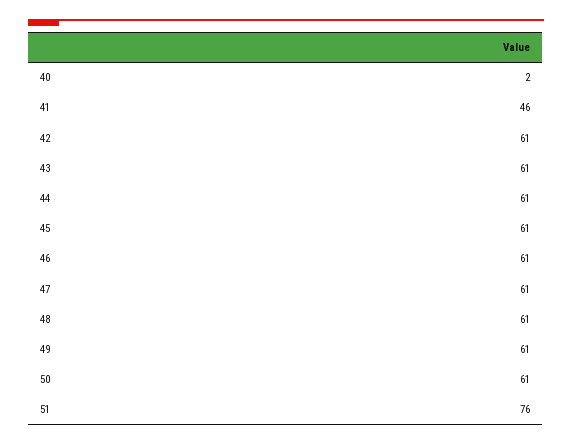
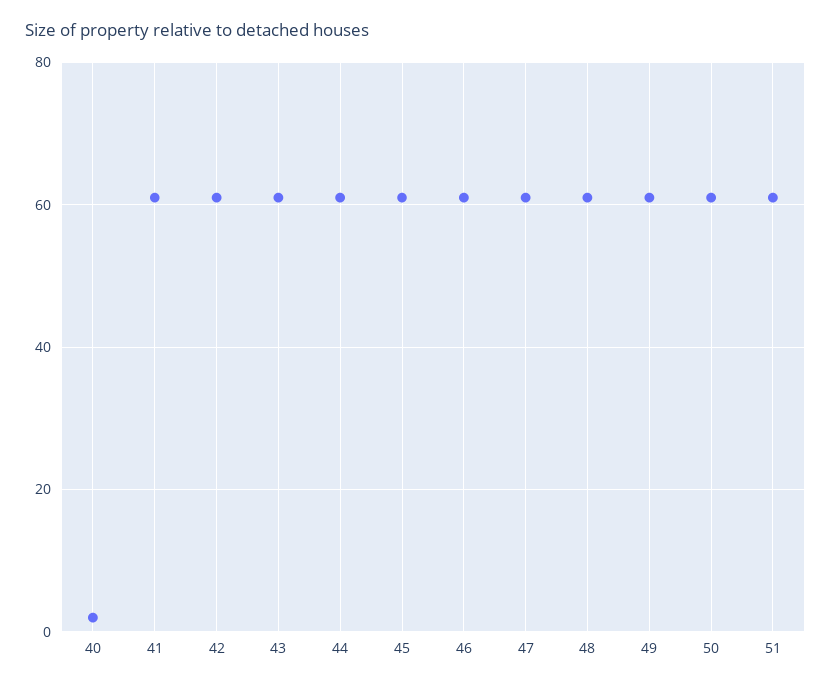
  {
    "40": 2,
-   "41": 46,
+   "41": 60,
    "42": 61,
    "43": 61,
    "44": 61,
    "45": 61,
    "46": 61,
    "47": 61,
    "48": 61,
    "49": 61,
    "50": 61,
-   "51": 76
+   "51": 60
  }

